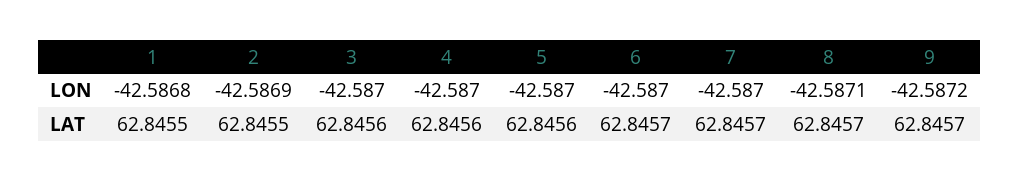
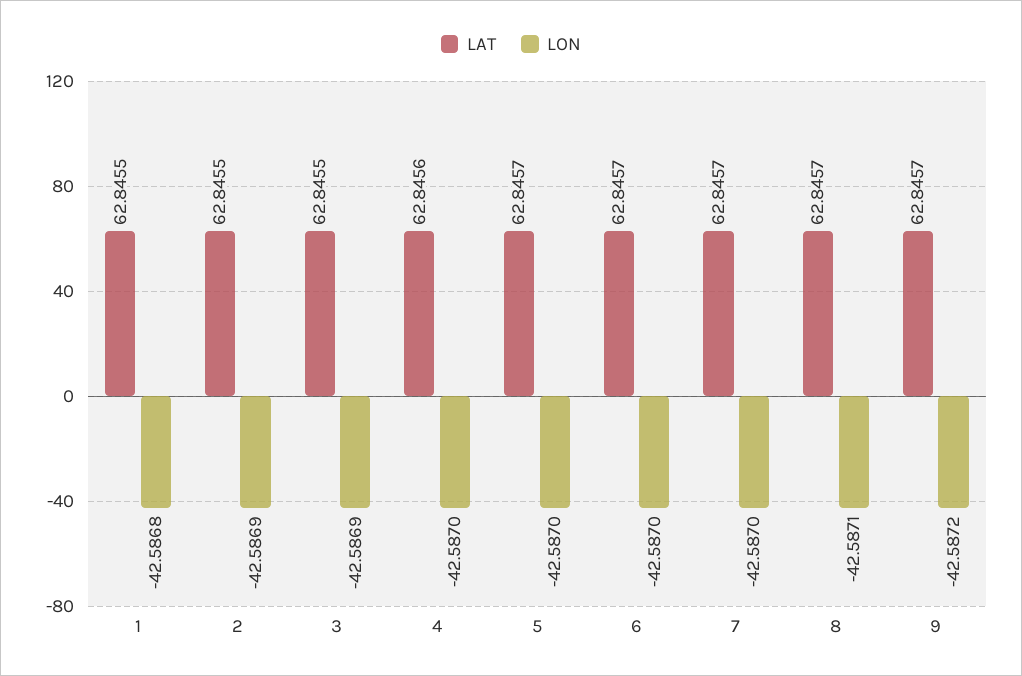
  {
    "LON": {
      "1": -42.5868,
      "2": -42.5869,
-     "3": -42.587,
+     "3": -42.5869,
      "4": -42.587,
      "5": -42.587,
      "6": -42.587,
      "7": -42.587,
      "8": -42.5871,
      "9": -42.5872
    },
    "LAT": {
      "1": 62.8455,
      "2": 62.8455,
-     "3": 62.8456,
+     "3": 62.8455,
      "4": 62.8456,
-     "5": 62.8456,
+     "5": 62.8457,
      "6": 62.8457,
      "7": 62.8457,
      "8": 62.8457,
      "9": 62.8457
    }
  }

